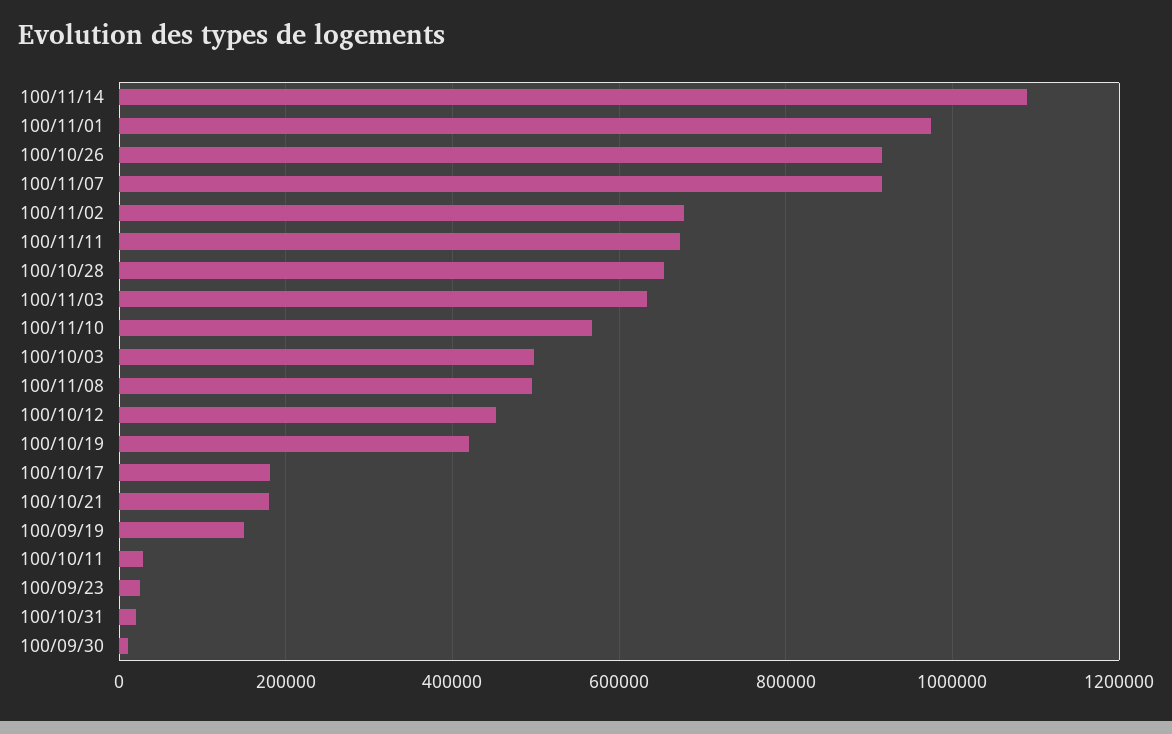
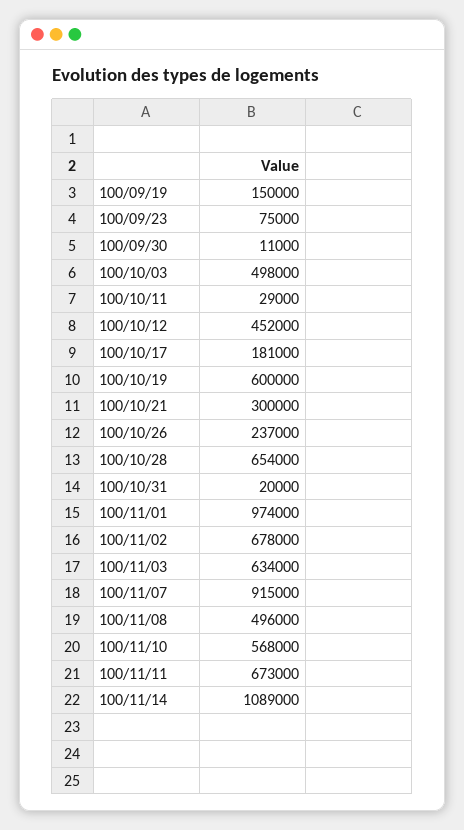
  {
    "100/11/14": 1089000,
    "100/11/01": 974000,
-   "100/10/26": 920000,
+   "100/10/26": 237000,
    "100/11/07": 915000,
    "100/11/02": 678000,
    "100/11/11": 673000,
    "100/10/28": 654000,
    "100/11/03": 634000,
    "100/11/10": 568000,
    "100/10/03": 498000,
    "100/11/08": 496000,
    "100/10/12": 452000,
-   "100/10/19": 420000,
+   "100/10/19": 600000,
    "100/10/17": 181000,
-   "100/10/21": 180000,
+   "100/10/21": 300000,
    "100/09/19": 150000,
    "100/10/11": 29000,
-   "100/09/23": 20000,
+   "100/09/23": 75000,
    "100/10/31": 20000,
    "100/09/30": 11000
  }

